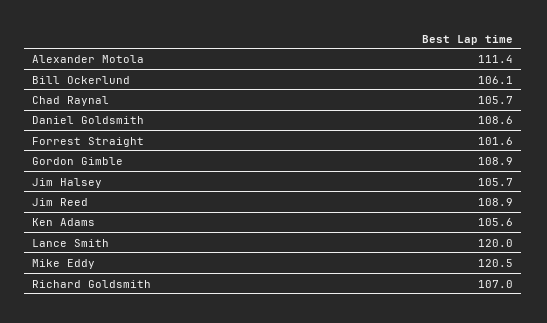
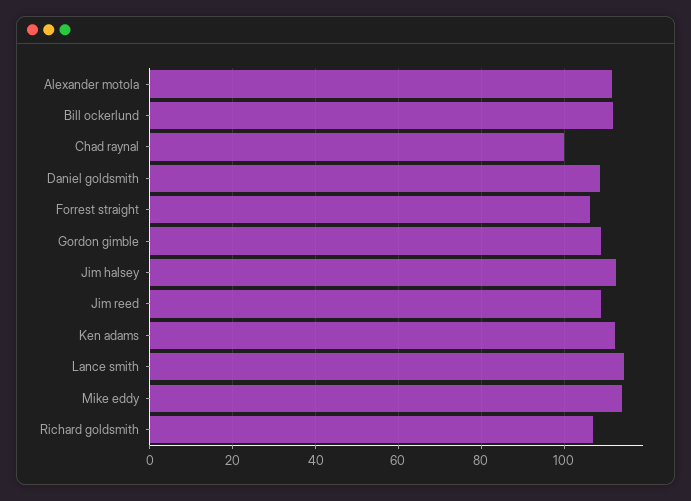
  {
    "Alexander Motola": 111.4,
-   "Bill Ockerlund": 106.1,
+   "Bill Ockerlund": 112,
-   "Chad Raynal": 105.7,
+   "Chad Raynal": 100,
    "Daniel Goldsmith": 108.6,
-   "Forrest Straight": 101.6,
+   "Forrest Straight": 106,
    "Gordon Gimble": 108.9,
-   "Jim Halsey": 105.7,
+   "Jim Halsey": 112,
    "Jim Reed": 108.9,
-   "Ken Adams": 105.6,
+   "Ken Adams": 112,
-   "Lance Smith": 120,
+   "Lance Smith": 114,
-   "Mike Eddy": 120.5,
+   "Mike Eddy": 114,
    "Richard Goldsmith": 107
  }

